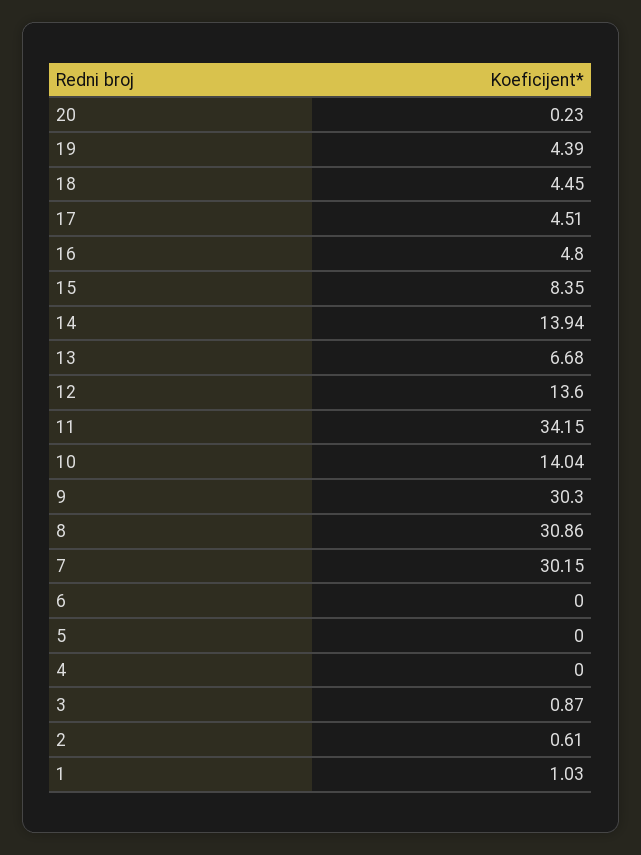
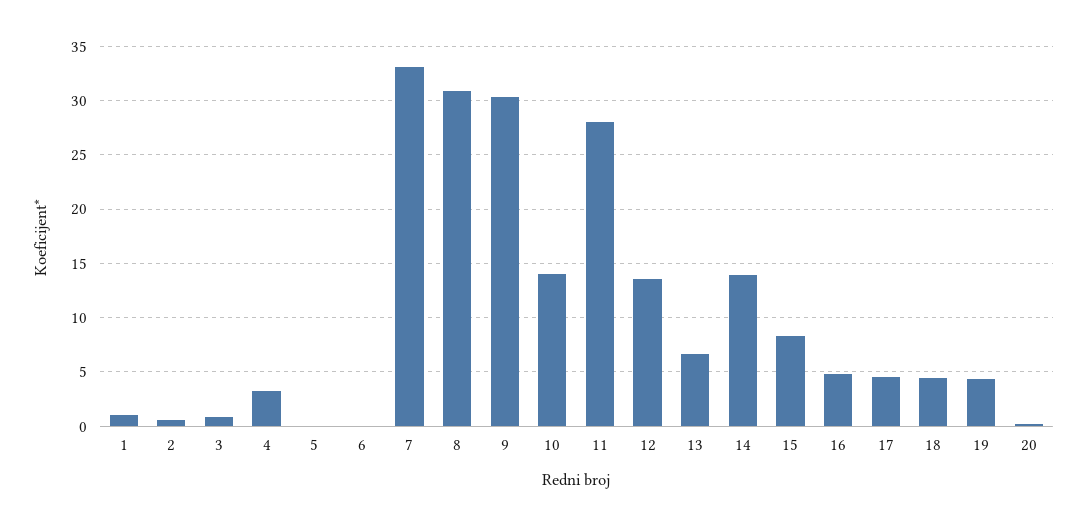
  {
    "20": 0.23,
    "19": 4.39,
    "18": 4.45,
    "17": 4.51,
    "16": 4.8,
    "15": 8.35,
    "14": 13.94,
    "13": 6.68,
    "12": 13.6,
-   "11": 34.15,
+   "11": 28,
    "10": 14.04,
    "9": 30.3,
    "8": 30.86,
-   "7": 30.15,
+   "7": 33,
    "6": 0,
    "5": 0,
-   "4": 0,
+   "4": 3,
    "3": 0.87,
    "2": 0.61,
    "1": 1.03
  }

